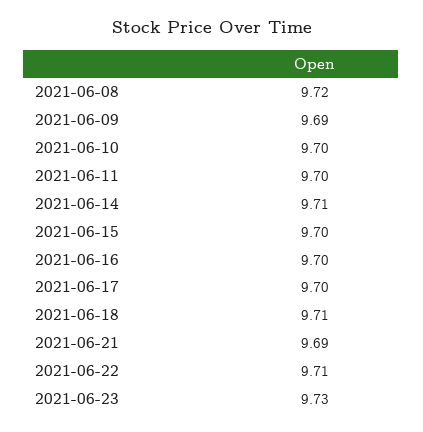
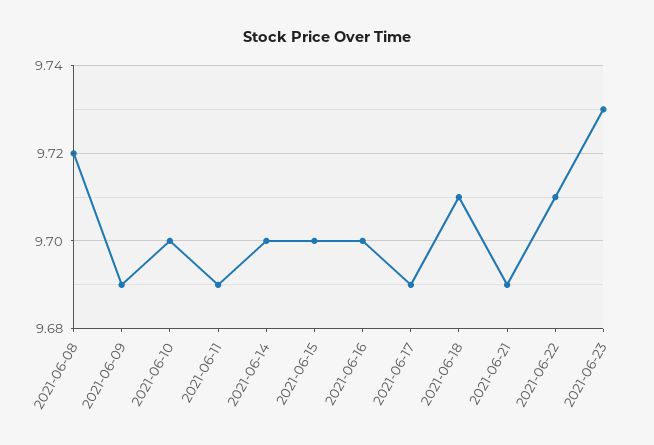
  {
    "2021-06-08": 9.72,
    "2021-06-09": 9.69,
    "2021-06-10": 9.7,
-   "2021-06-11": 9.7,
+   "2021-06-11": 9.69,
-   "2021-06-14": 9.71,
+   "2021-06-14": 9.7,
    "2021-06-15": 9.7,
    "2021-06-16": 9.7,
-   "2021-06-17": 9.7,
+   "2021-06-17": 9.69,
    "2021-06-18": 9.71,
    "2021-06-21": 9.69,
    "2021-06-22": 9.71,
    "2021-06-23": 9.73
  }

